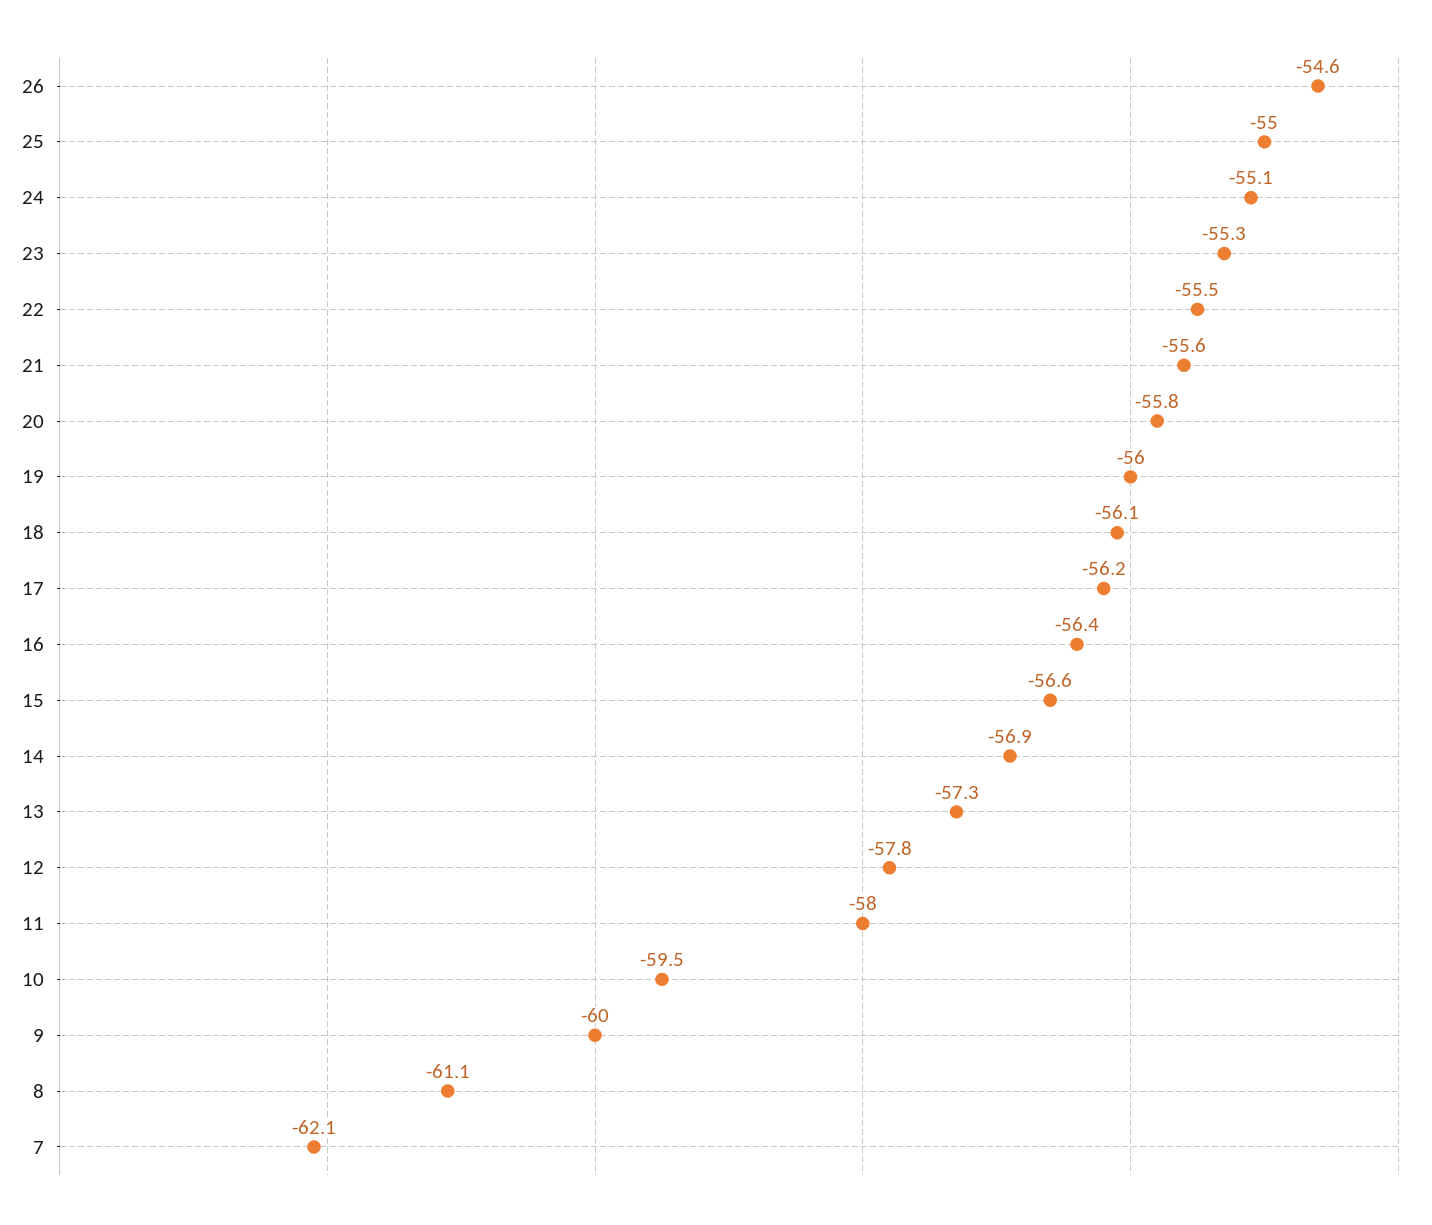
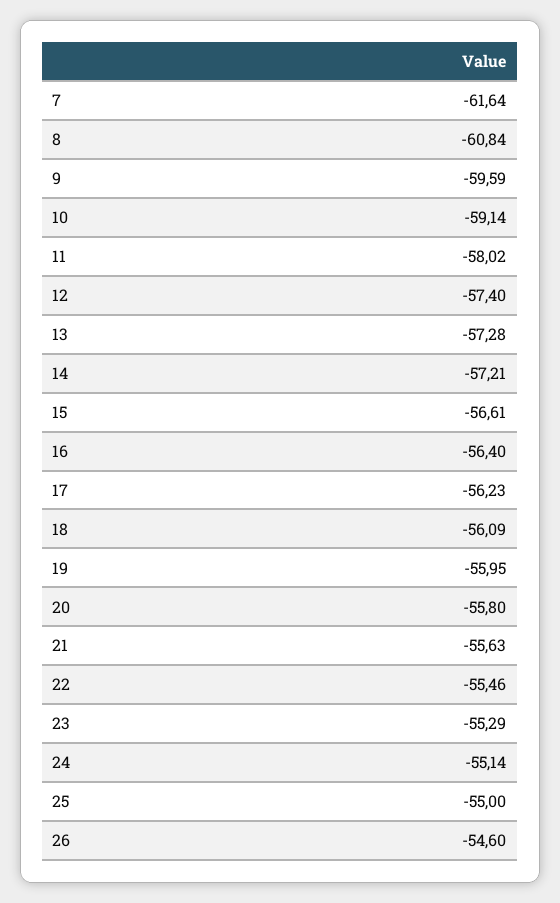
  {
    "26": -54.6,
    "25": -55,
    "24": -55.14,
    "23": -55.29,
    "22": -55.46,
    "21": -55.63,
    "20": -55.8,
    "19": -55.95,
    "18": -56.09,
    "17": -56.23,
    "16": -56.4,
    "15": -56.61,
-   "14": -56.9,
+   "14": -57.21,
    "13": -57.28,
-   "12": -57.8,
+   "12": -57.4,
    "11": -58.02,
-   "10": -59.5,
+   "10": -59.14,
-   "9": -60,
+   "9": -59.59,
-   "8": -61.1,
+   "8": -60.84,
-   "7": -62.1
+   "7": -61.64
  }

